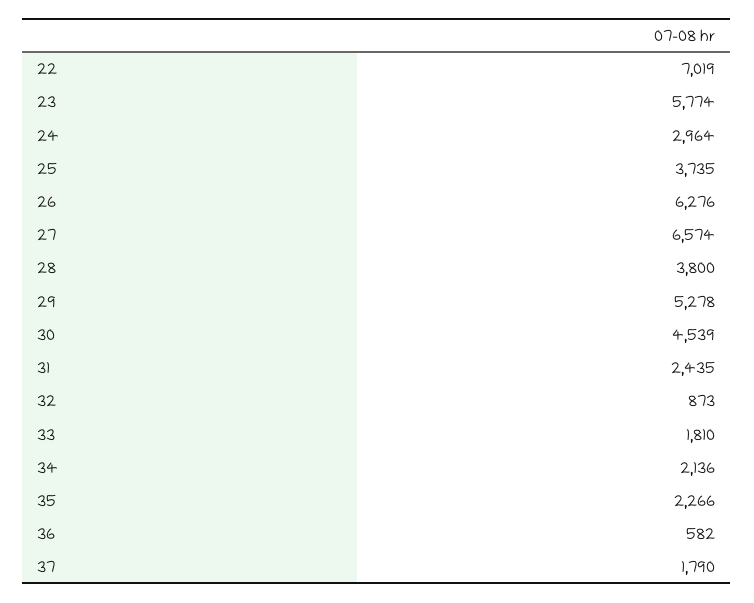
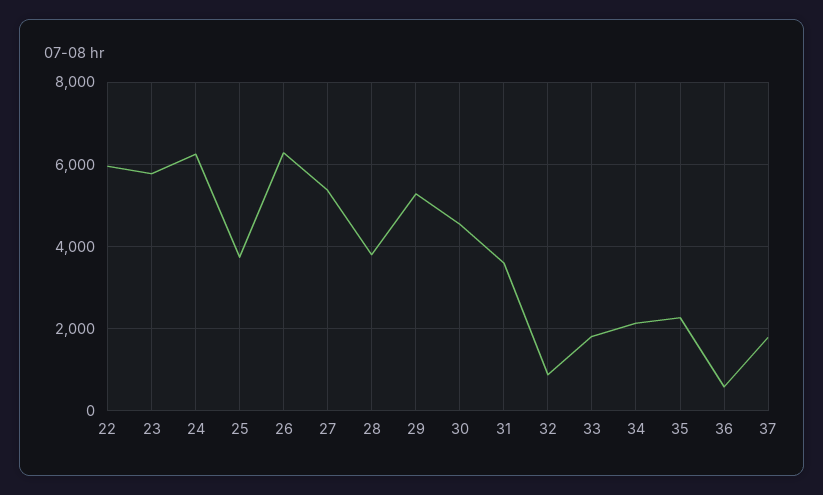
  {
-   "22": 7019,
+   "22": 6000,
    "23": 5774,
-   "24": 2964,
+   "24": 6200,
    "25": 3735,
    "26": 6276,
-   "27": 6574,
+   "27": 5400,
    "28": 3800,
    "29": 5278,
    "30": 4539,
-   "31": 2435,
+   "31": 3600,
    "32": 873,
    "33": 1810,
    "34": 2136,
    "35": 2266,
    "36": 582,
    "37": 1790
  }

